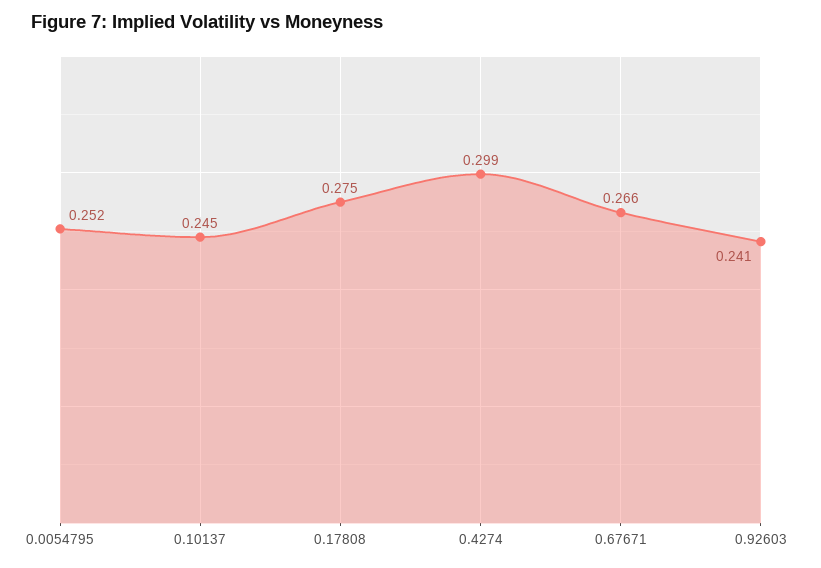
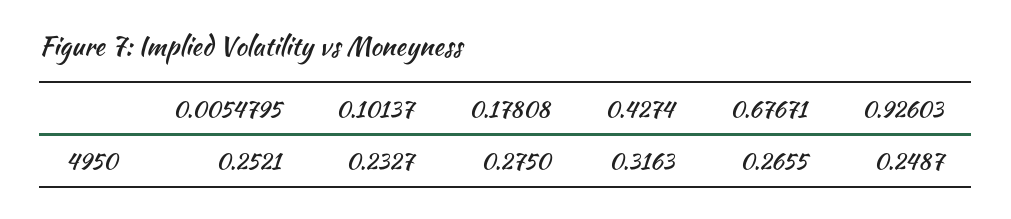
  {
    "0.0054795": 0.2521,
-   "0.10137": 0.245,
+   "0.10137": 0.2327,
    "0.17808": 0.275,
-   "0.4274": 0.299,
+   "0.4274": 0.3163,
    "0.67671": 0.2655,
-   "0.92603": 0.241
+   "0.92603": 0.2487
  }

